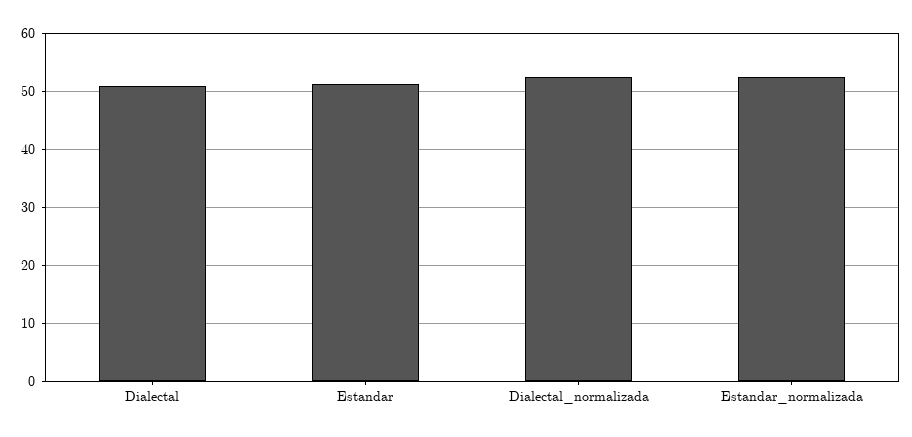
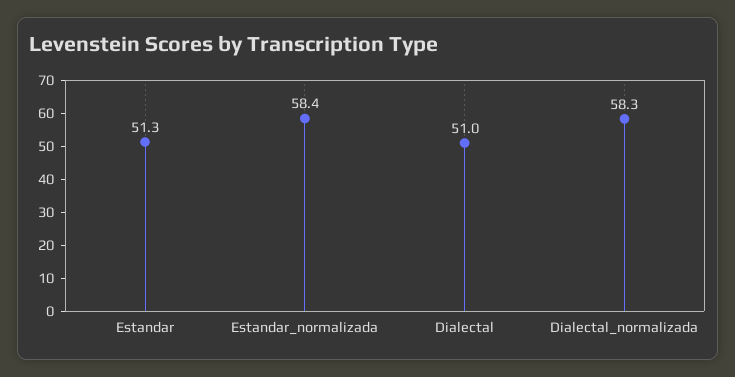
  {
    "Dialectal": 51,
    "Estandar": 51.3,
-   "Dialectal_normalizada": 52,
+   "Dialectal_normalizada": 58.3,
-   "Estandar_normalizada": 52
+   "Estandar_normalizada": 58.4
  }

